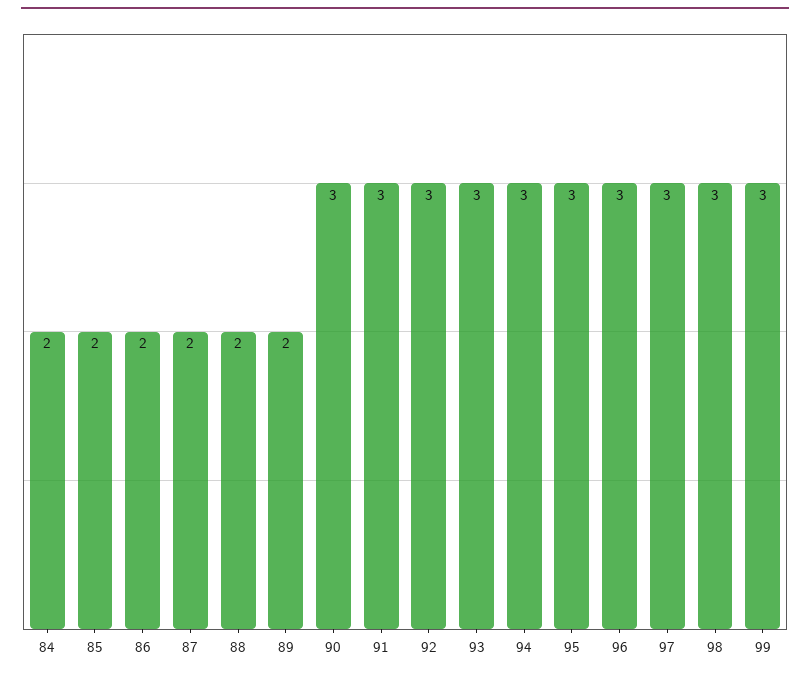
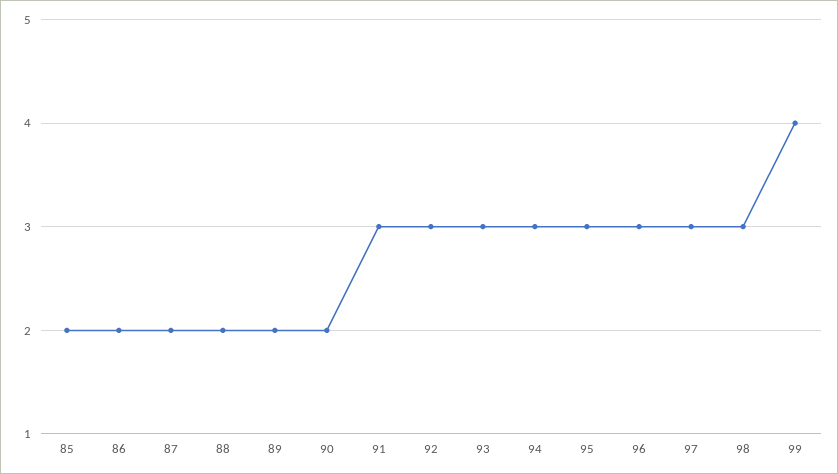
  {
-   "84": 2,
    "85": 2,
    "86": 2,
    "87": 2,
    "88": 2,
    "89": 2,
-   "90": 3,
+   "90": 2,
    "91": 3,
    "92": 3,
    "93": 3,
    "94": 3,
    "95": 3,
    "96": 3,
    "97": 3,
    "98": 3,
-   "99": 3
+   "99": 4
  }

